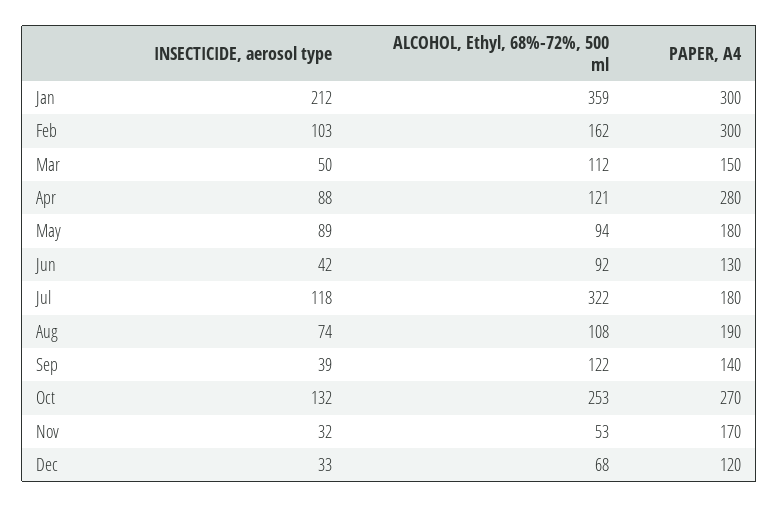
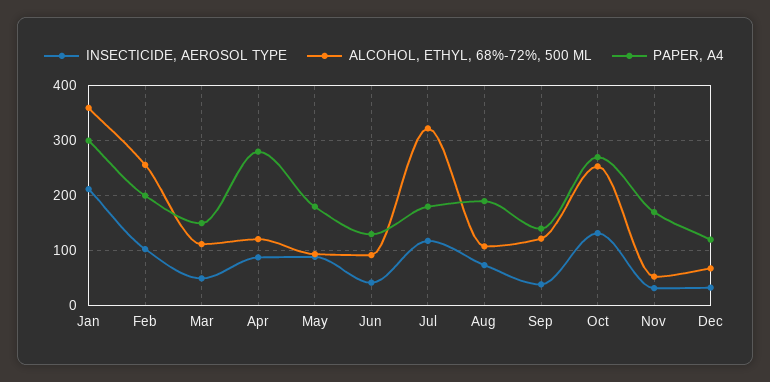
  {
    "INSECTICIDE, aerosol type": {
      "Jan": 212,
      "Feb": 103,
      "Mar": 50,
      "Apr": 88,
      "May": 89,
      "Jun": 42,
      "Jul": 118,
      "Aug": 74,
      "Sep": 39,
      "Oct": 132,
      "Nov": 32,
      "Dec": 33
    },
    "ALCOHOL, Ethyl, 68%-72%, 500 ml": {
      "Jan": 359,
-     "Feb": 162,
+     "Feb": 260,
      "Mar": 112,
      "Apr": 121,
      "May": 94,
      "Jun": 92,
      "Jul": 322,
      "Aug": 108,
      "Sep": 122,
      "Oct": 253,
      "Nov": 53,
      "Dec": 68
    },
    "PAPER, A4": {
      "Jan": 300,
-     "Feb": 300,
+     "Feb": 200,
      "Mar": 150,
      "Apr": 280,
      "May": 180,
      "Jun": 130,
      "Jul": 180,
      "Aug": 190,
      "Sep": 140,
      "Oct": 270,
      "Nov": 170,
      "Dec": 120
    }
  }

